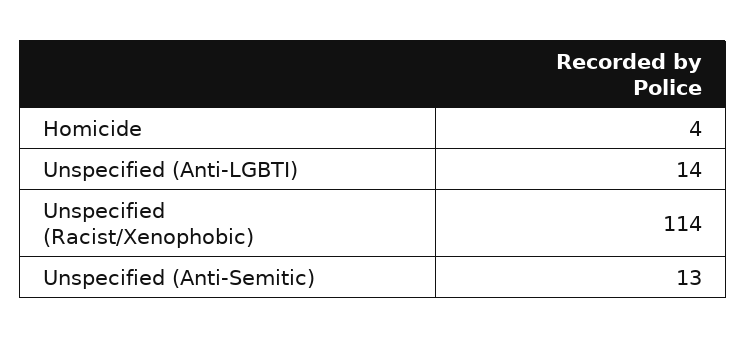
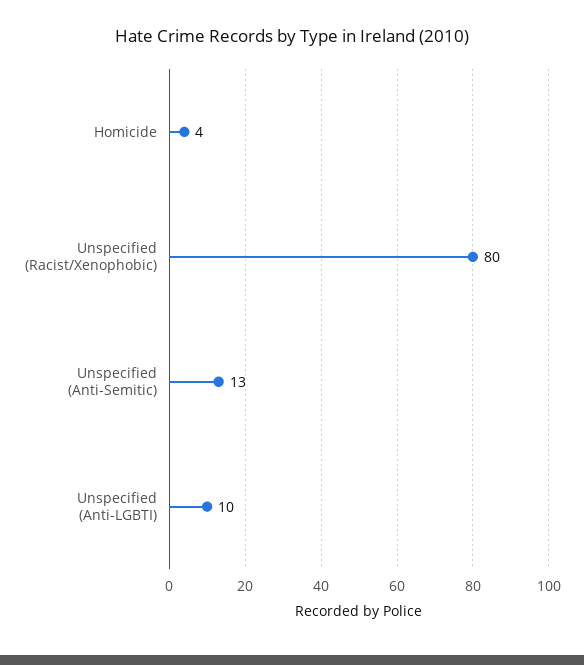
  {
    "Homicide": 4,
-   "Unspecified (Anti-LGBTI)": 14,
+   "Unspecified (Anti-LGBTI)": 10,
-   "Unspecified (Racist/Xenophobic)": 114,
+   "Unspecified (Racist/Xenophobic)": 80,
    "Unspecified (Anti-Semitic)": 13
  }

